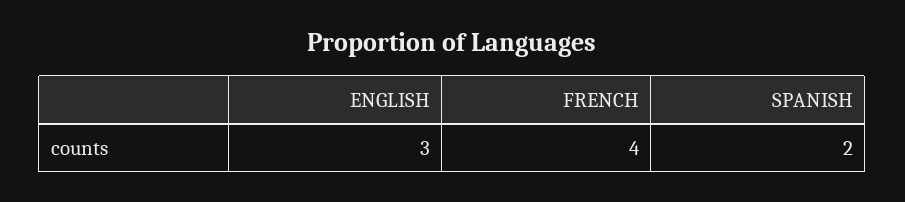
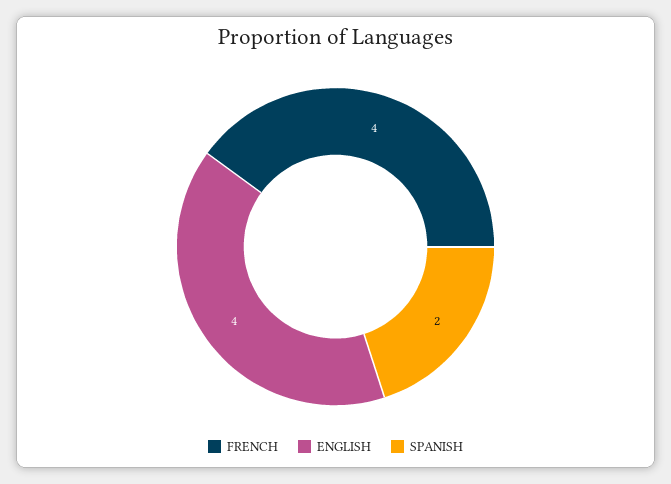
  {
-   "ENGLISH": 3,
+   "ENGLISH": 4,
    "FRENCH": 4,
    "SPANISH": 2
  }

